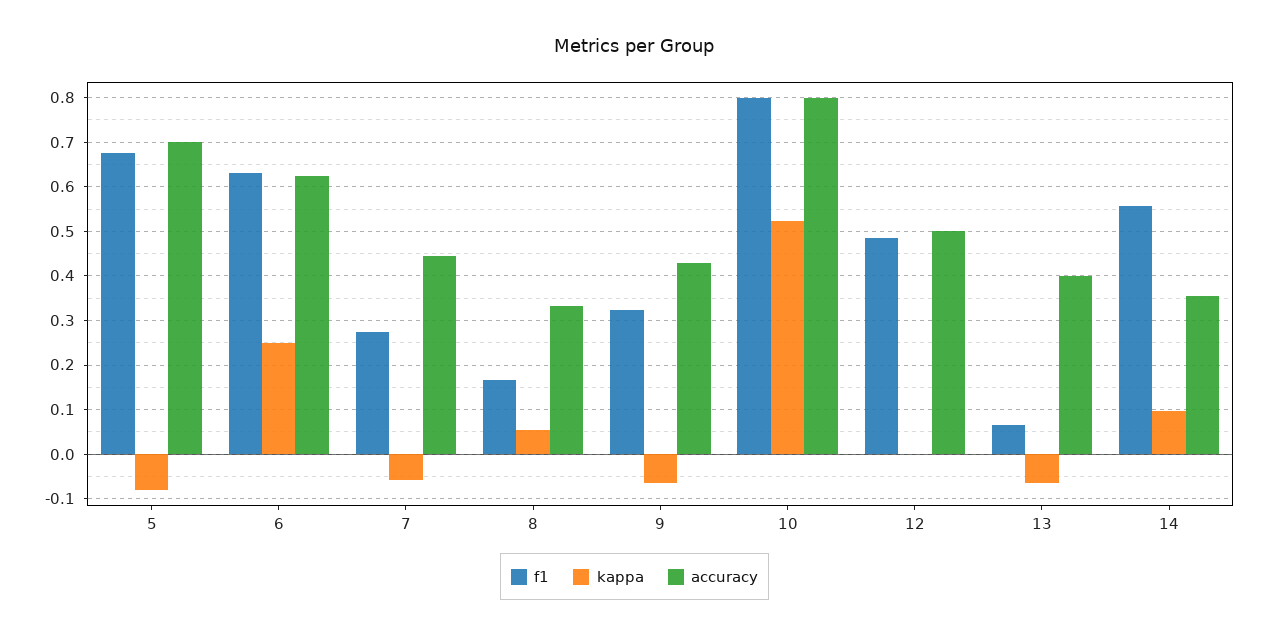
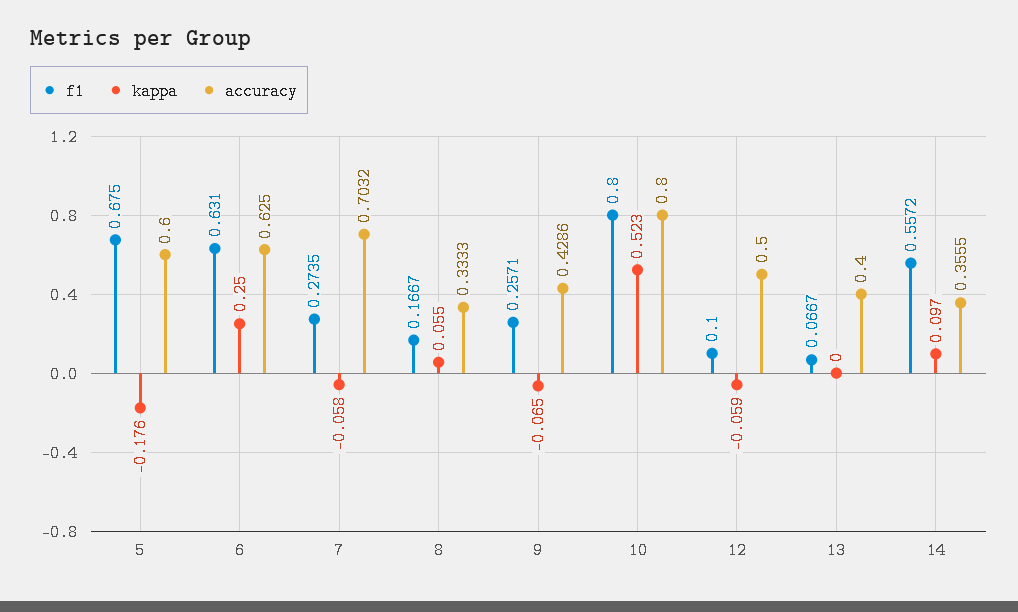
  {
    "f1": {
      "5": 0.675,
      "6": 0.631,
      "7": 0.2735,
      "8": 0.1667,
-     "9": 0.32,
+     "9": 0.2571,
      "10": 0.8,
-     "12": 0.48,
+     "12": 0.1,
      "13": 0.0667,
      "14": 0.5572
    },
    "kappa": {
-     "5": -0.08,
+     "5": -0.176,
      "6": 0.25,
      "7": -0.058,
      "8": 0.055,
      "9": -0.065,
      "10": 0.523,
-     "12": 0,
+     "12": -0.059,
-     "13": -0.06,
+     "13": 0,
      "14": 0.097
    },
    "accuracy": {
-     "5": 0.7,
+     "5": 0.6,
      "6": 0.625,
-     "7": 0.44,
+     "7": 0.7032,
      "8": 0.3333,
      "9": 0.4286,
      "10": 0.8,
      "12": 0.5,
      "13": 0.4,
      "14": 0.3555
    }
  }

